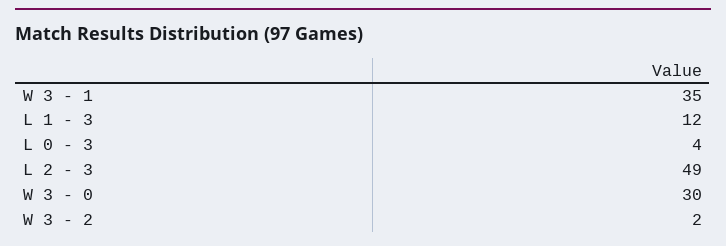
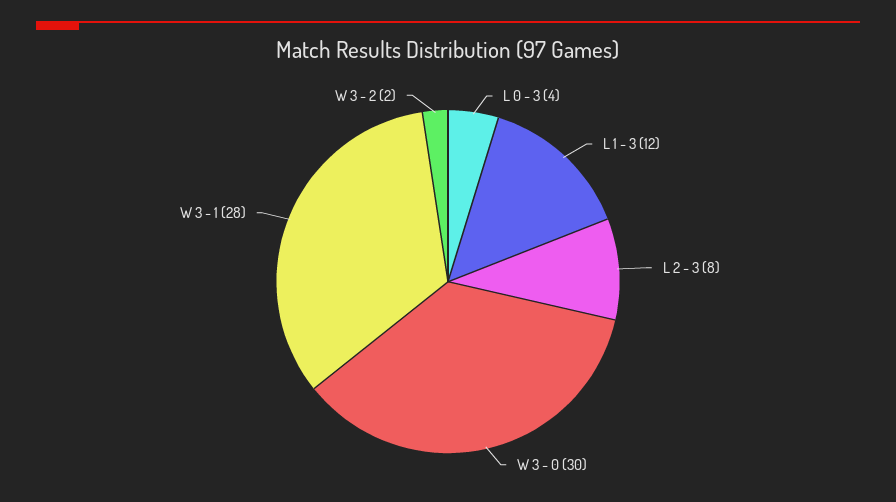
  {
-   "W 3 - 1": 35,
+   "W 3 - 1": 28,
    "L 1 - 3": 12,
    "L 0 - 3": 4,
-   "L 2 - 3": 49,
+   "L 2 - 3": 8,
    "W 3 - 0": 30,
    "W 3 - 2": 2
  }

